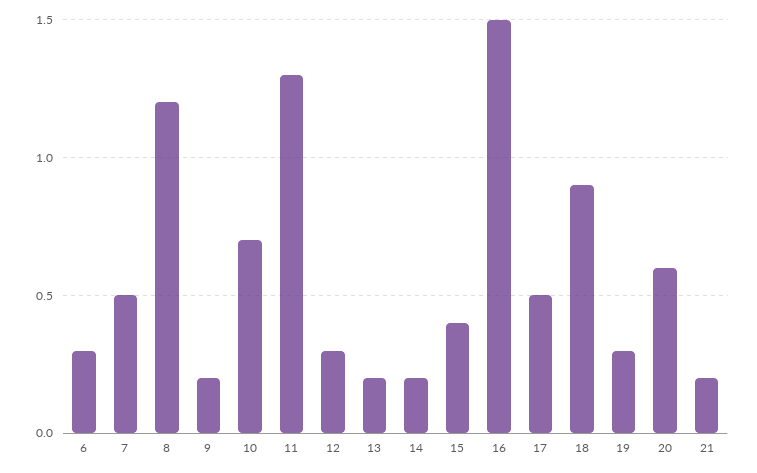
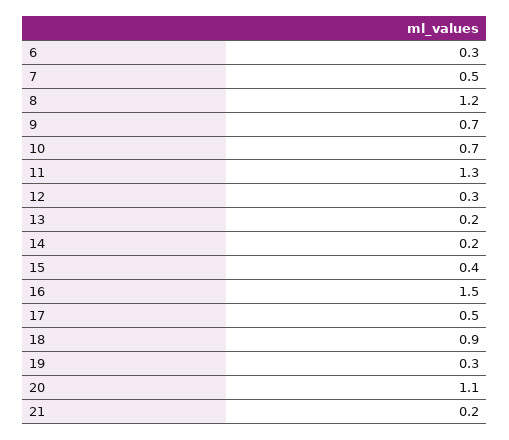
  {
    "6": 0.3,
    "7": 0.5,
    "8": 1.2,
-   "9": 0.2,
+   "9": 0.7,
    "10": 0.7,
    "11": 1.3,
    "12": 0.3,
    "13": 0.2,
    "14": 0.2,
    "15": 0.4,
    "16": 1.5,
    "17": 0.5,
    "18": 0.9,
    "19": 0.3,
-   "20": 0.6,
+   "20": 1.1,
    "21": 0.2
  }

